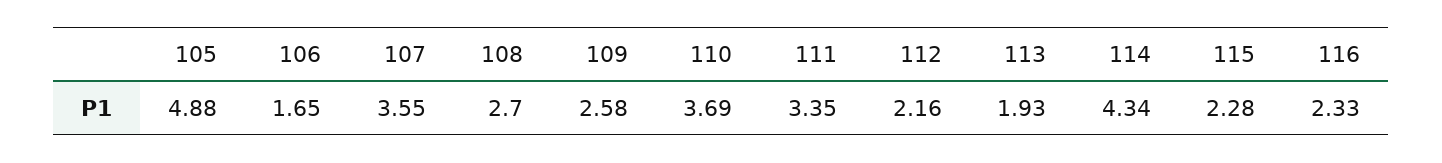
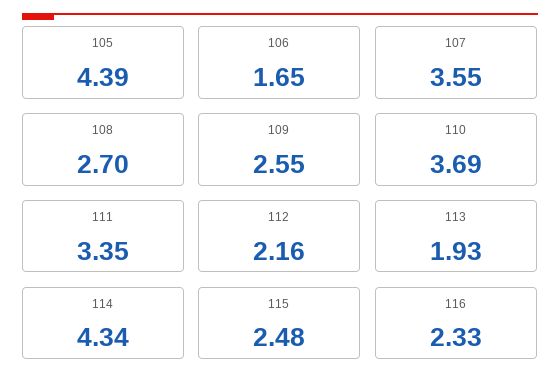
  {
-   "105": 4.88,
+   "105": 4.39,
    "106": 1.65,
    "107": 3.55,
    "108": 2.7,
-   "109": 2.58,
+   "109": 2.55,
    "110": 3.69,
    "111": 3.35,
    "112": 2.16,
    "113": 1.93,
    "114": 4.34,
-   "115": 2.28,
+   "115": 2.48,
    "116": 2.33
  }

